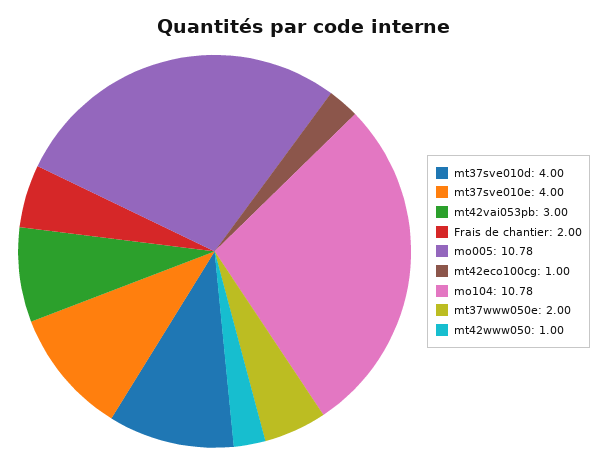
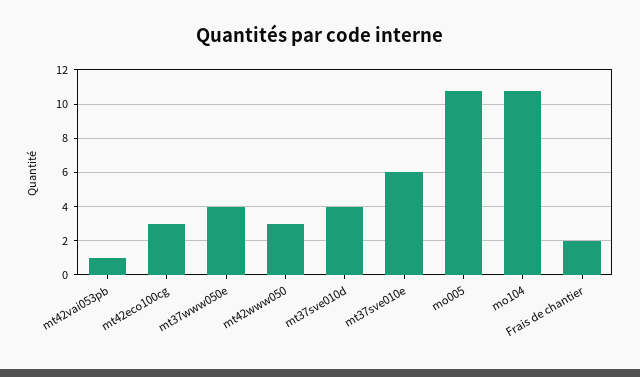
  {
    "mt37sve010d": 4,
-   "mt37sve010e": 4,
+   "mt37sve010e": 6,
-   "mt42vai053pb": 3,
+   "mt42vai053pb": 1,
    "Frais de chantier": 2,
    "mo005": 10.78,
-   "mt42eco100cg": 1,
+   "mt42eco100cg": 3,
    "mo104": 10.78,
-   "mt37www050e": 2,
+   "mt37www050e": 4,
-   "mt42www050": 1
+   "mt42www050": 3
  }

